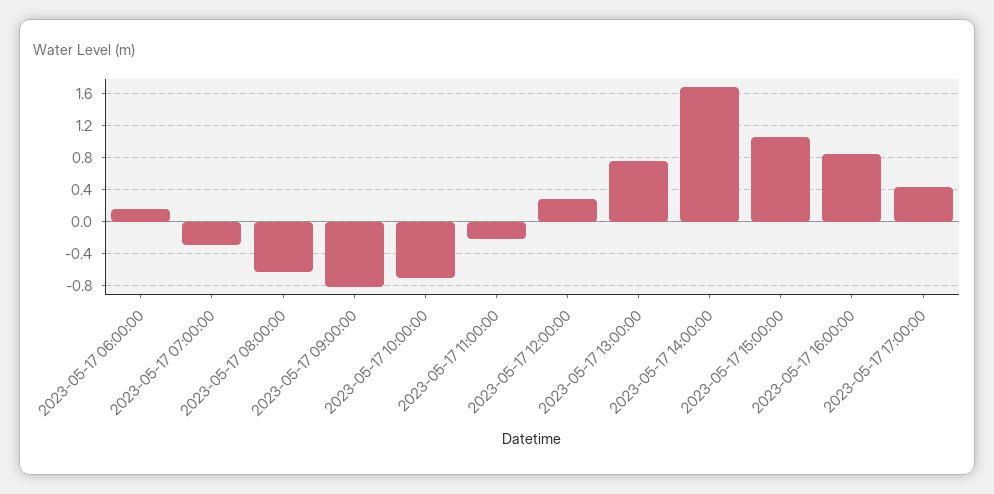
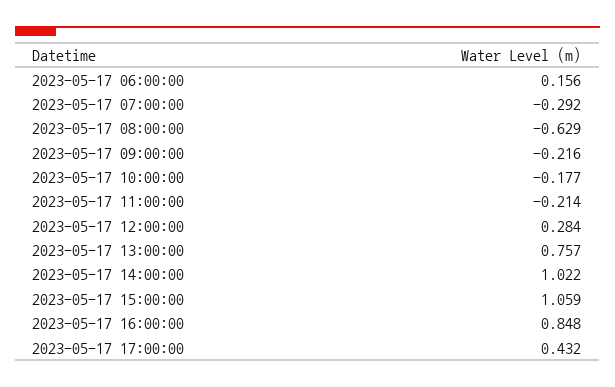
  {
    "2023-05-17 06:00:00": 0.156,
    "2023-05-17 07:00:00": -0.292,
    "2023-05-17 08:00:00": -0.629,
-   "2023-05-17 09:00:00": -0.8,
+   "2023-05-17 09:00:00": -0.216,
-   "2023-05-17 10:00:00": -0.7,
+   "2023-05-17 10:00:00": -0.177,
    "2023-05-17 11:00:00": -0.214,
    "2023-05-17 12:00:00": 0.284,
    "2023-05-17 13:00:00": 0.757,
-   "2023-05-17 14:00:00": 1.7,
+   "2023-05-17 14:00:00": 1.022,
    "2023-05-17 15:00:00": 1.059,
    "2023-05-17 16:00:00": 0.848,
    "2023-05-17 17:00:00": 0.432
  }

